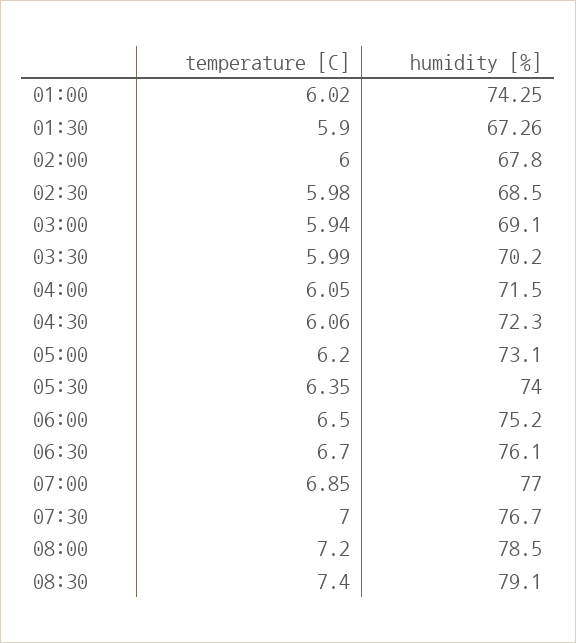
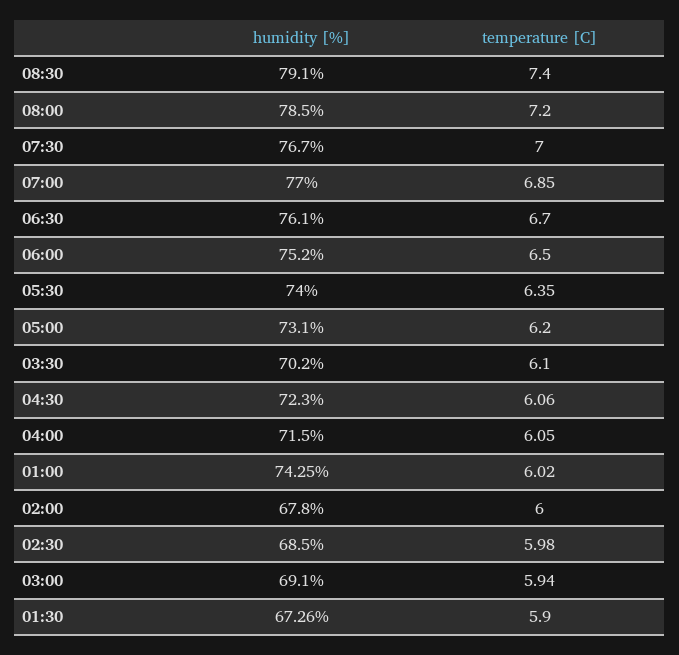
  {
    "temperature [C]": {
      "01:00": 6.02,
      "01:30": 5.9,
      "02:00": 6,
      "02:30": 5.98,
      "03:00": 5.94,
-     "03:30": 5.99,
+     "03:30": 6.1,
      "04:00": 6.05,
      "04:30": 6.06,
      "05:00": 6.2,
      "05:30": 6.35,
      "06:00": 6.5,
      "06:30": 6.7,
      "07:00": 6.85,
      "07:30": 7,
      "08:00": 7.2,
      "08:30": 7.4
    },
    "humidity [%]": {
      "01:00": 74.25,
      "01:30": 67.26,
      "02:00": 67.8,
      "02:30": 68.5,
      "03:00": 69.1,
      "03:30": 70.2,
      "04:00": 71.5,
      "04:30": 72.3,
      "05:00": 73.1,
      "05:30": 74,
      "06:00": 75.2,
      "06:30": 76.1,
      "07:00": 77,
      "07:30": 76.7,
      "08:00": 78.5,
      "08:30": 79.1
    }
  }

